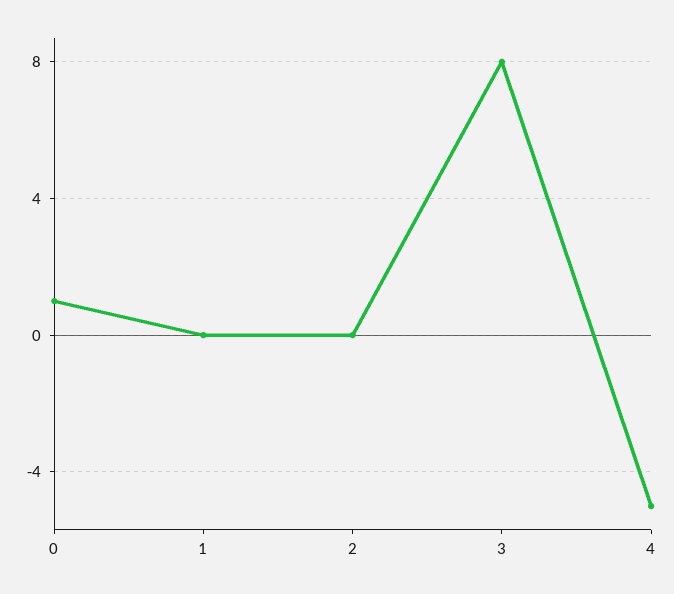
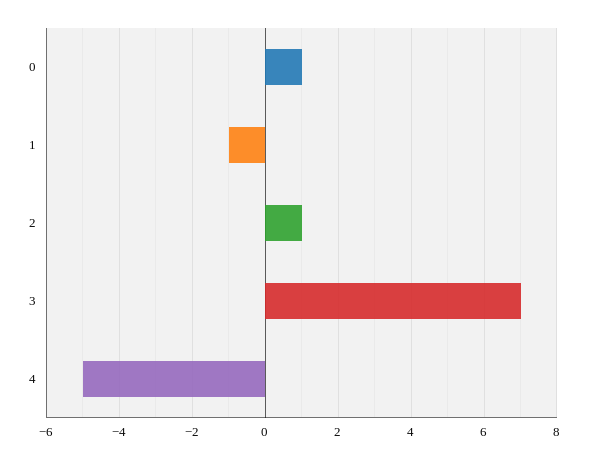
  {
    "0": 1,
-   "1": 0,
+   "1": -1,
-   "2": 0,
+   "2": 1,
-   "3": 8,
+   "3": 7,
    "4": -5
  }

